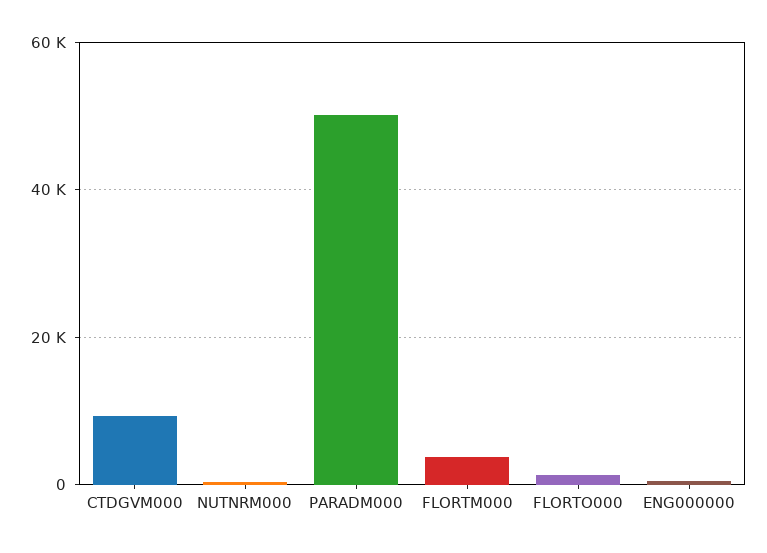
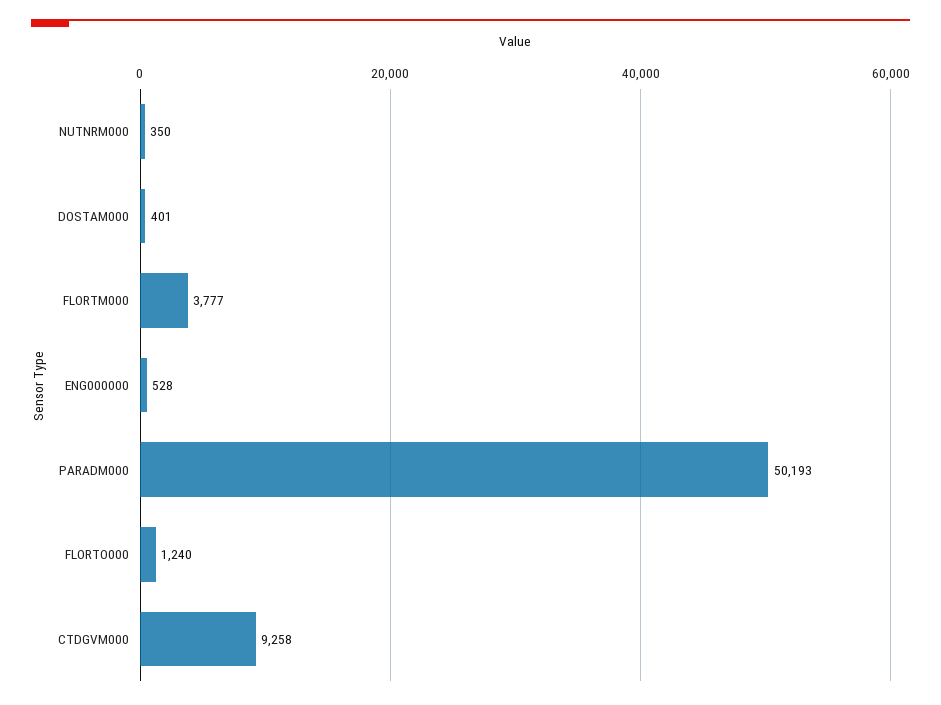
  {
    "CTDGVM000": 9258,
    "NUTNRM000": 350,
    "PARADM000": 50193,
    "FLORTM000": 3777,
    "FLORTO000": 1240,
-   "ENG000000": 528
+   "ENG000000": 528,
+   "DOSTAM000": 401
  }

